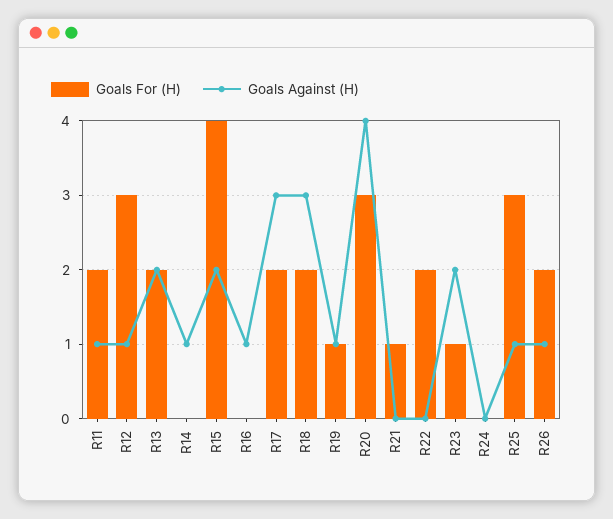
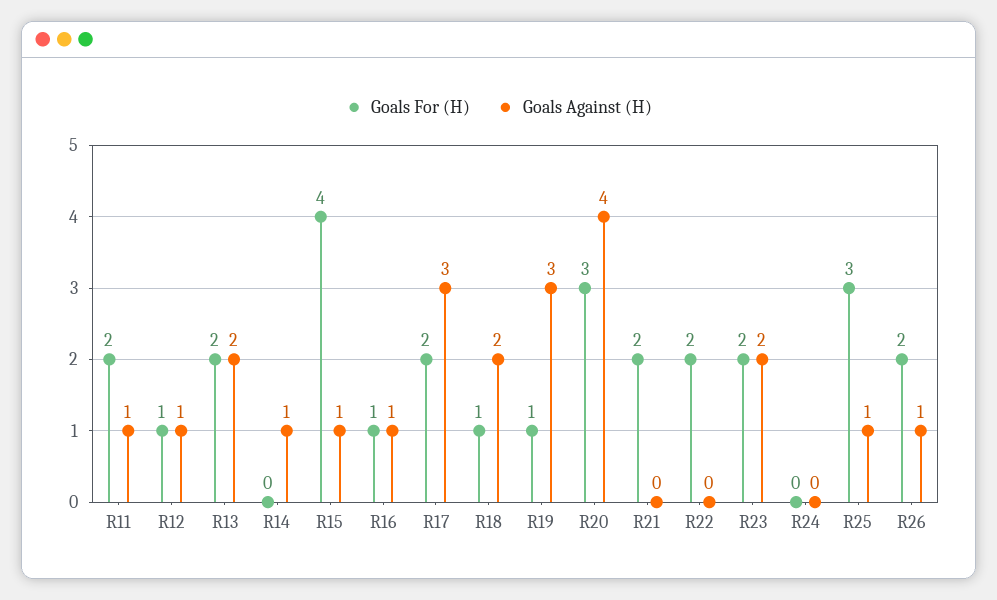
  {
    "Goals For (H)": {
      "R11": 2,
-     "R12": 3,
+     "R12": 1,
      "R13": 2,
      "R14": 0,
      "R15": 4,
-     "R16": 0,
+     "R16": 1,
      "R17": 2,
-     "R18": 2,
+     "R18": 1,
      "R19": 1,
      "R20": 3,
-     "R21": 1,
+     "R21": 2,
      "R22": 2,
-     "R23": 1,
+     "R23": 2,
      "R24": 0,
      "R25": 3,
      "R26": 2
    },
    "Goals Against (H)": {
      "R11": 1,
      "R12": 1,
      "R13": 2,
      "R14": 1,
-     "R15": 2,
+     "R15": 1,
      "R16": 1,
      "R17": 3,
-     "R18": 3,
+     "R18": 2,
-     "R19": 1,
+     "R19": 3,
      "R20": 4,
      "R21": 0,
      "R22": 0,
      "R23": 2,
      "R24": 0,
      "R25": 1,
      "R26": 1
    }
  }

